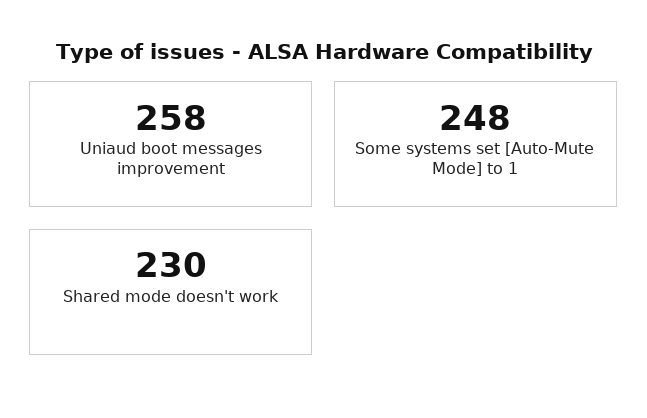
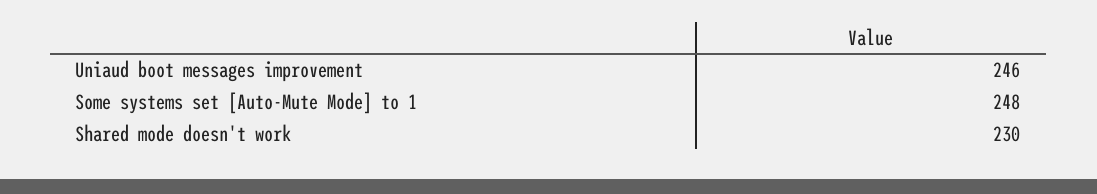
  {
-   "Uniaud boot messages improvement": 258,
+   "Uniaud boot messages improvement": 246,
    "Some systems set [Auto-Mute Mode] to 1": 248,
    "Shared mode doesn't work": 230
  }

